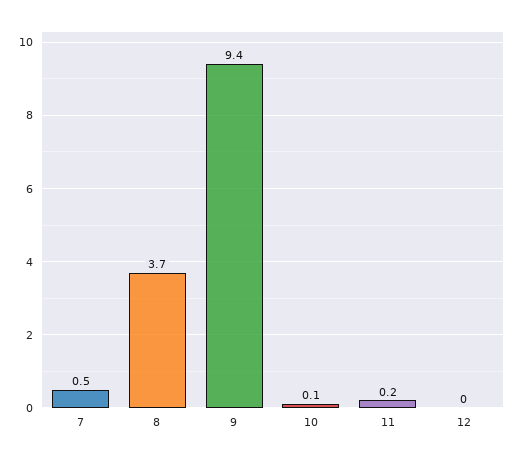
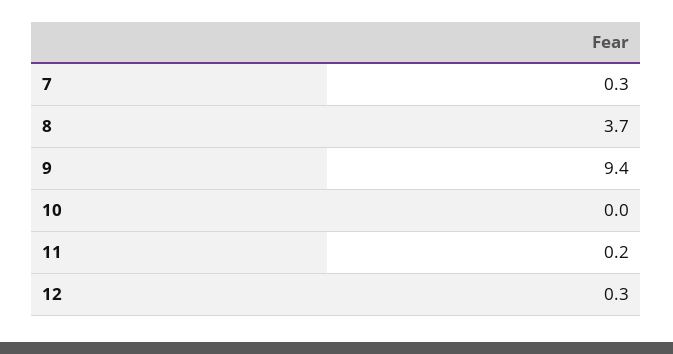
  {
-   "7": 0.5,
+   "7": 0.3,
    "8": 3.7,
    "9": 9.4,
-   "10": 0.1,
+   "10": 0,
    "11": 0.2,
-   "12": 0
+   "12": 0.3
  }

